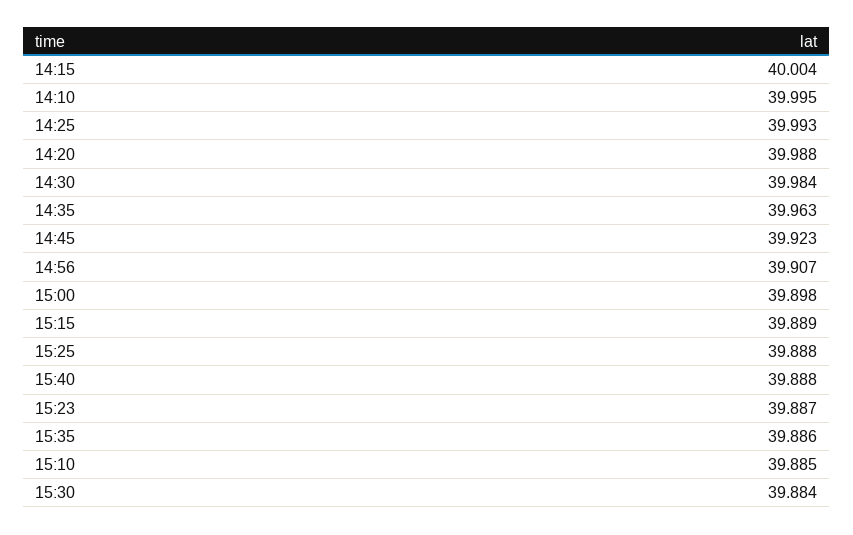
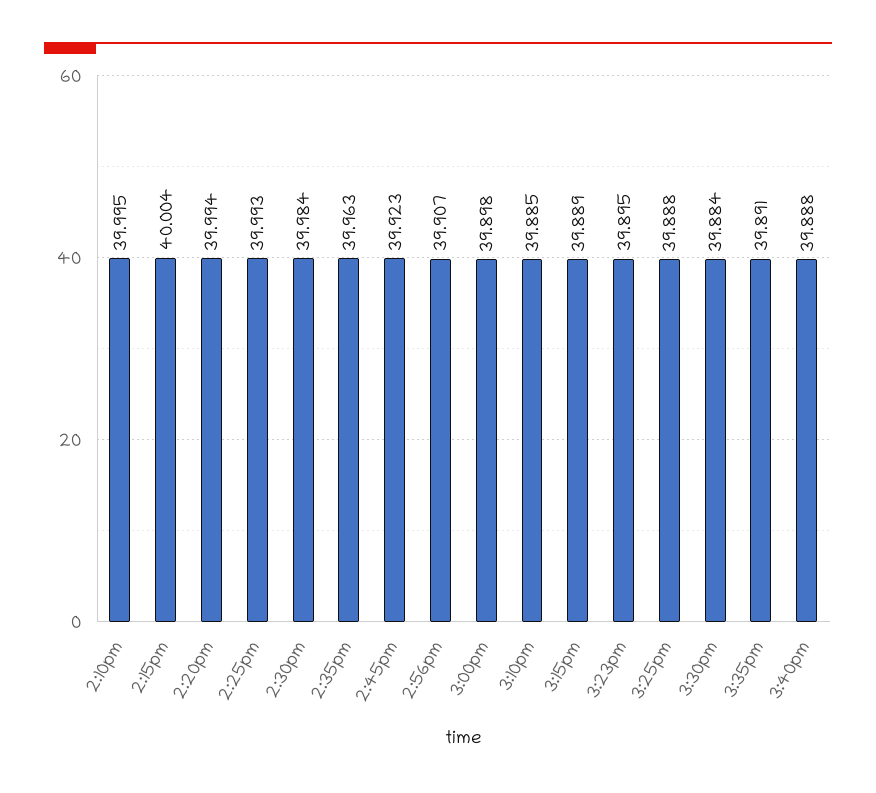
  {
    "14:15": 40.004,
    "14:10": 39.995,
    "14:25": 39.993,
-   "14:20": 39.988,
+   "14:20": 39.994,
    "14:30": 39.984,
    "14:35": 39.963,
    "14:45": 39.923,
    "14:56": 39.907,
    "15:00": 39.898,
    "15:15": 39.889,
    "15:25": 39.888,
    "15:40": 39.888,
-   "15:23": 39.887,
+   "15:23": 39.895,
-   "15:35": 39.886,
+   "15:35": 39.891,
    "15:10": 39.885,
    "15:30": 39.884
  }

